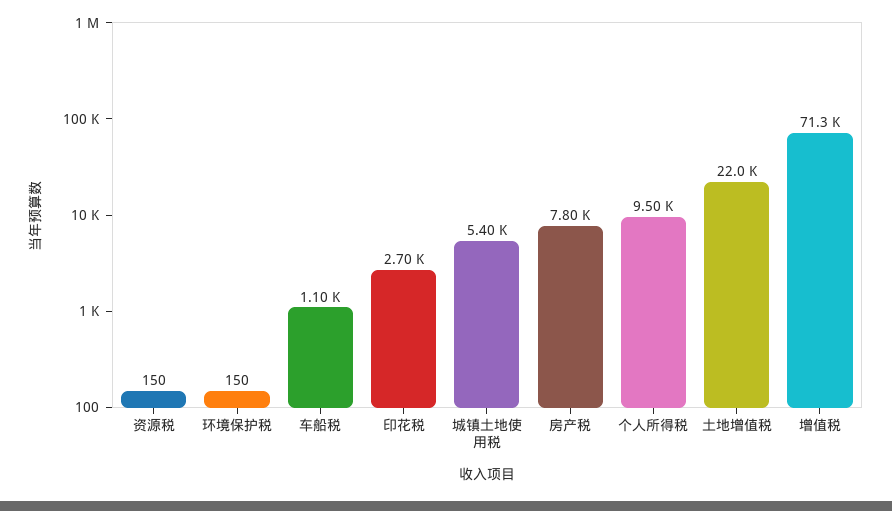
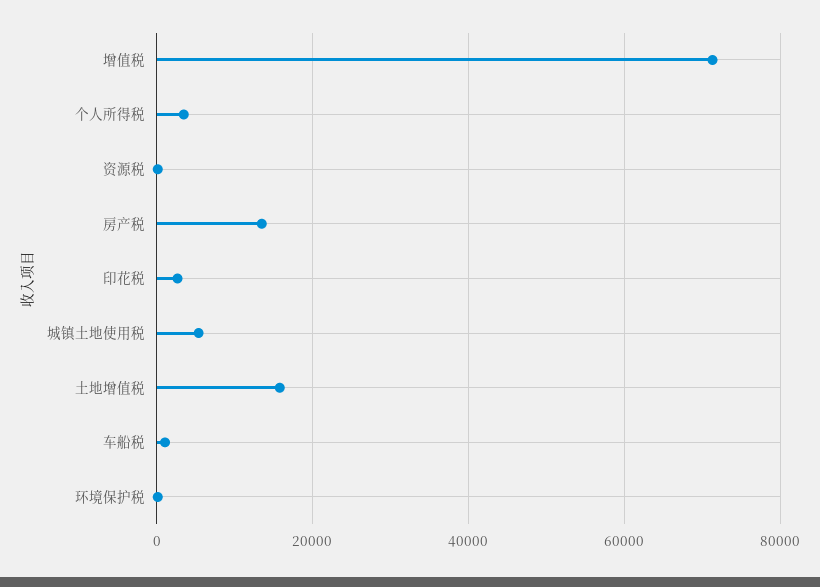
  {
    "资源税": 150,
    "环境保护税": 150,
    "车船税": 1100,
    "印花税": 2700,
    "城镇土地使用税": 5400,
-   "房产税": 7800,
+   "房产税": 14000,
-   "个人所得税": 9500,
+   "个人所得税": 4000,
-   "土地增值税": 22000,
+   "土地增值税": 16000,
    "增值税": 71300
  }

